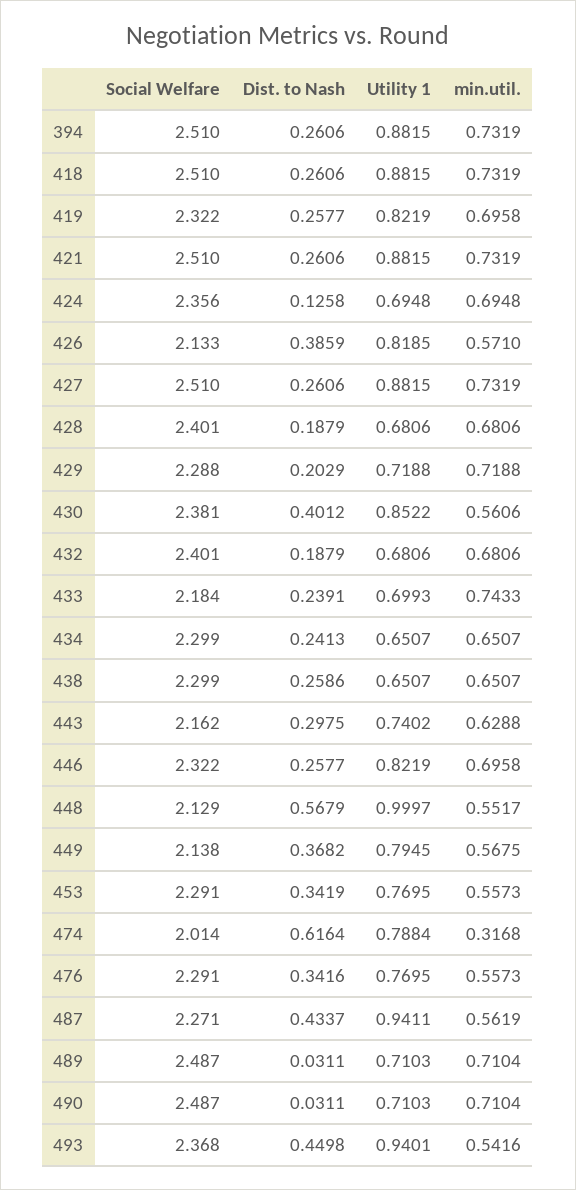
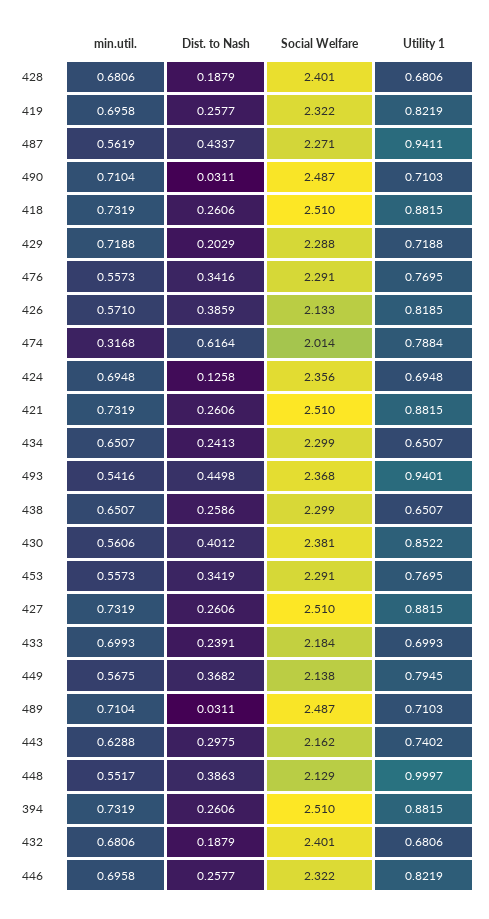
  {
    "Social Welfare": {
      "394": 2.51,
      "418": 2.51,
      "419": 2.322,
      "421": 2.51,
      "424": 2.356,
      "426": 2.133,
      "427": 2.51,
      "428": 2.401,
      "429": 2.288,
      "430": 2.381,
      "432": 2.401,
      "433": 2.184,
      "434": 2.299,
      "438": 2.299,
      "443": 2.162,
      "446": 2.322,
      "448": 2.129,
      "449": 2.138,
      "453": 2.291,
      "474": 2.014,
      "476": 2.291,
      "487": 2.271,
      "489": 2.487,
      "490": 2.487,
      "493": 2.368
    },
    "Dist. to Nash": {
      "394": 0.2606,
      "418": 0.2606,
      "419": 0.2577,
      "421": 0.2606,
      "424": 0.1258,
      "426": 0.3859,
      "427": 0.2606,
      "428": 0.1879,
      "429": 0.2029,
      "430": 0.4012,
      "432": 0.1879,
      "433": 0.2391,
      "434": 0.2413,
      "438": 0.2586,
      "443": 0.2975,
      "446": 0.2577,
-     "448": 0.5679,
+     "448": 0.3863,
      "449": 0.3682,
      "453": 0.3419,
      "474": 0.6164,
      "476": 0.3416,
      "487": 0.4337,
      "489": 0.0311,
      "490": 0.0311,
      "493": 0.4498
    },
    "Utility 1": {
      "394": 0.8815,
      "418": 0.8815,
      "419": 0.8219,
      "421": 0.8815,
      "424": 0.6948,
      "426": 0.8185,
      "427": 0.8815,
      "428": 0.6806,
      "429": 0.7188,
      "430": 0.8522,
      "432": 0.6806,
      "433": 0.6993,
      "434": 0.6507,
      "438": 0.6507,
      "443": 0.7402,
      "446": 0.8219,
      "448": 0.9997,
      "449": 0.7945,
      "453": 0.7695,
      "474": 0.7884,
      "476": 0.7695,
      "487": 0.9411,
      "489": 0.7103,
      "490": 0.7103,
      "493": 0.9401
    },
    "min.util.": {
      "394": 0.7319,
      "418": 0.7319,
      "419": 0.6958,
      "421": 0.7319,
      "424": 0.6948,
      "426": 0.571,
      "427": 0.7319,
      "428": 0.6806,
      "429": 0.7188,
      "430": 0.5606,
      "432": 0.6806,
-     "433": 0.7433,
+     "433": 0.6993,
      "434": 0.6507,
      "438": 0.6507,
      "443": 0.6288,
      "446": 0.6958,
      "448": 0.5517,
      "449": 0.5675,
      "453": 0.5573,
      "474": 0.3168,
      "476": 0.5573,
      "487": 0.5619,
      "489": 0.7104,
      "490": 0.7104,
      "493": 0.5416
    }
  }

